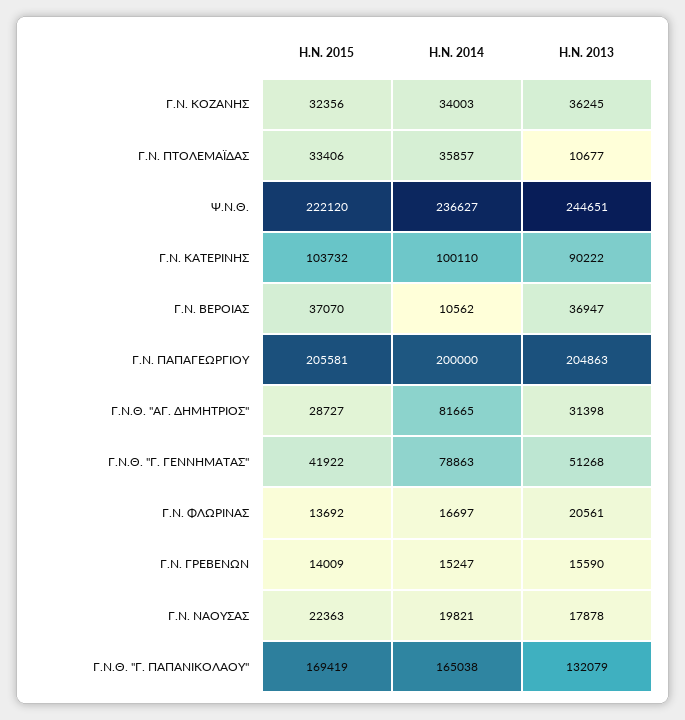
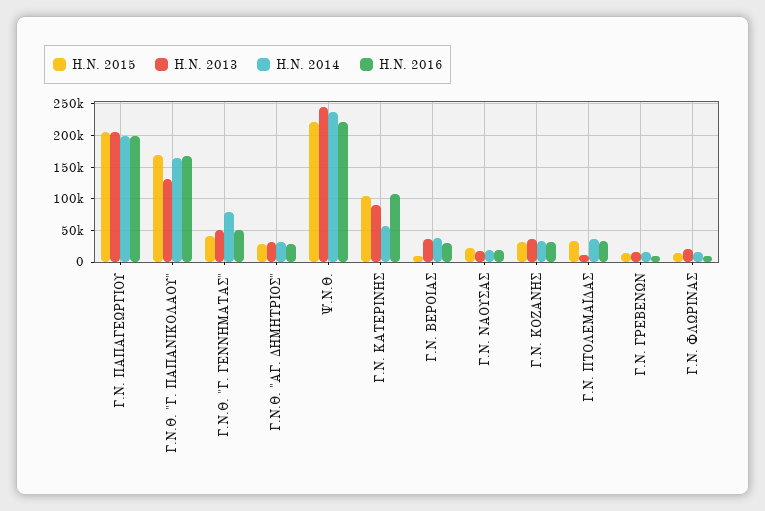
  {
    "Η.Ν. 2015": {
      "Γ.Ν. ΚΟΖΑΝΗΣ": 32356,
      "Γ.Ν. ΠΤΟΛΕΜΑΪΔΑΣ": 33406,
      "Ψ.Ν.Θ.": 222120,
      "Γ.Ν. ΚΑΤΕΡΙΝΗΣ": 103732,
-     "Γ.Ν. ΒΕΡΟΙΑΣ": 37070,
+     "Γ.Ν. ΒΕΡΟΙΑΣ": 10000,
      "Γ.Ν. ΠΑΠΑΓΕΩΡΓΙΟΥ": 205581,
      "Γ.Ν.Θ. \"ΑΓ. ΔΗΜΗΤΡΙΟΣ\"": 28727,
      "Γ.Ν.Θ. \"Γ. ΓΕΝΝΗΜΑΤΑΣ\"": 41922,
      "Γ.Ν. ΦΛΩΡΙΝΑΣ": 13692,
      "Γ.Ν. ΓΡΕΒΕΝΩΝ": 14009,
      "Γ.Ν. ΝΑΟΥΣΑΣ": 22363,
      "Γ.Ν.Θ. \"Γ. ΠΑΠΑΝΙΚΟΛΑΟΥ\"": 169419
    },
    "Η.Ν. 2014": {
      "Γ.Ν. ΚΟΖΑΝΗΣ": 34003,
      "Γ.Ν. ΠΤΟΛΕΜΑΪΔΑΣ": 35857,
      "Ψ.Ν.Θ.": 236627,
-     "Γ.Ν. ΚΑΤΕΡΙΝΗΣ": 100110,
+     "Γ.Ν. ΚΑΤΕΡΙΝΗΣ": 60000,
-     "Γ.Ν. ΒΕΡΟΙΑΣ": 10562,
+     "Γ.Ν. ΒΕΡΟΙΑΣ": 40000,
      "Γ.Ν. ΠΑΠΑΓΕΩΡΓΙΟΥ": 200000,
-     "Γ.Ν.Θ. \"ΑΓ. ΔΗΜΗΤΡΙΟΣ\"": 81665,
+     "Γ.Ν.Θ. \"ΑΓ. ΔΗΜΗΤΡΙΟΣ\"": 30000,
      "Γ.Ν.Θ. \"Γ. ΓΕΝΝΗΜΑΤΑΣ\"": 78863,
      "Γ.Ν. ΦΛΩΡΙΝΑΣ": 16697,
      "Γ.Ν. ΓΡΕΒΕΝΩΝ": 15247,
      "Γ.Ν. ΝΑΟΥΣΑΣ": 19821,
      "Γ.Ν.Θ. \"Γ. ΠΑΠΑΝΙΚΟΛΑΟΥ\"": 165038
    },
    "Η.Ν. 2013": {
      "Γ.Ν. ΚΟΖΑΝΗΣ": 36245,
      "Γ.Ν. ΠΤΟΛΕΜΑΪΔΑΣ": 10677,
      "Ψ.Ν.Θ.": 244651,
      "Γ.Ν. ΚΑΤΕΡΙΝΗΣ": 90222,
      "Γ.Ν. ΒΕΡΟΙΑΣ": 36947,
      "Γ.Ν. ΠΑΠΑΓΕΩΡΓΙΟΥ": 204863,
      "Γ.Ν.Θ. \"ΑΓ. ΔΗΜΗΤΡΙΟΣ\"": 31398,
      "Γ.Ν.Θ. \"Γ. ΓΕΝΝΗΜΑΤΑΣ\"": 51268,
      "Γ.Ν. ΦΛΩΡΙΝΑΣ": 20561,
      "Γ.Ν. ΓΡΕΒΕΝΩΝ": 15590,
      "Γ.Ν. ΝΑΟΥΣΑΣ": 17878,
      "Γ.Ν.Θ. \"Γ. ΠΑΠΑΝΙΚΟΛΑΟΥ\"": 132079
-   }
+   },
+   "Η.Ν. 2016": {
+     "Γ.Ν. ΠΑΠΑΓΕΩΡΓΙΟΥ": 200000,
+     "Γ.Ν.Θ. \"Γ. ΠΑΠΑΝΙΚΟΛΑΟΥ\"": 170000,
+     "Γ.Ν.Θ. \"Γ. ΓΕΝΝΗΜΑΤΑΣ\"": 50000,
+     "Γ.Ν.Θ. \"ΑΓ. ΔΗΜΗΤΡΙΟΣ\"": 30000,
+     "Ψ.Ν.Θ.": 220000,
+     "Γ.Ν. ΚΑΤΕΡΙΝΗΣ": 110000,
+     "Γ.Ν. ΒΕΡΟΙΑΣ": 30000,
+     "Γ.Ν. ΝΑΟΥΣΑΣ": 20000,
+     "Γ.Ν. ΚΟΖΑΝΗΣ": 30000,
+     "Γ.Ν. ΠΤΟΛΕΜΑΪΔΑΣ": 30000,
+     "Γ.Ν. ΓΡΕΒΕΝΩΝ": 10000,
+     "Γ.Ν. ΦΛΩΡΙΝΑΣ": 10000
+   }
  }

